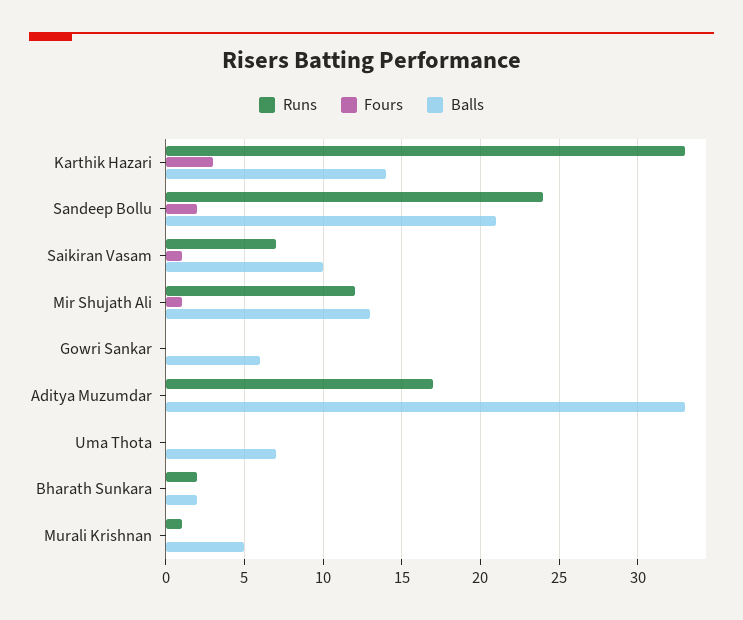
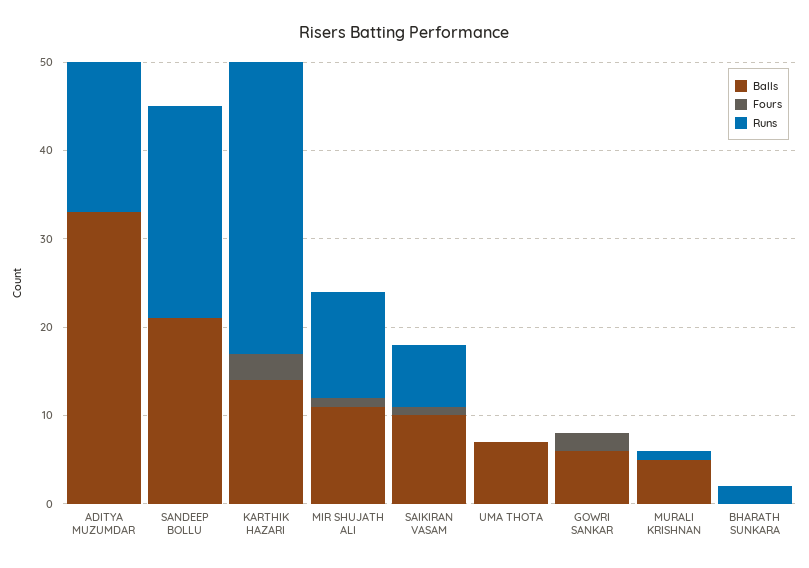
  {
    "Runs": {
      "Karthik Hazari": 33,
      "Sandeep Bollu": 24,
      "Saikiran Vasam": 7,
      "Mir Shujath Ali": 12,
      "Gowri Sankar": 0,
      "Aditya Muzumdar": 17,
      "Uma Thota": 0,
      "Bharath Sunkara": 2,
      "Murali Krishnan": 1
    },
    "Fours": {
      "Karthik Hazari": 3,
-     "Sandeep Bollu": 2,
+     "Sandeep Bollu": 0,
      "Saikiran Vasam": 1,
      "Mir Shujath Ali": 1,
-     "Gowri Sankar": 0,
+     "Gowri Sankar": 2,
      "Aditya Muzumdar": 0,
      "Uma Thota": 0,
      "Bharath Sunkara": 0,
      "Murali Krishnan": 0
    },
    "Balls": {
      "Karthik Hazari": 14,
      "Sandeep Bollu": 21,
      "Saikiran Vasam": 10,
-     "Mir Shujath Ali": 13,
+     "Mir Shujath Ali": 11,
      "Gowri Sankar": 6,
      "Aditya Muzumdar": 33,
      "Uma Thota": 7,
-     "Bharath Sunkara": 2,
+     "Bharath Sunkara": 0,
      "Murali Krishnan": 5
    }
  }

